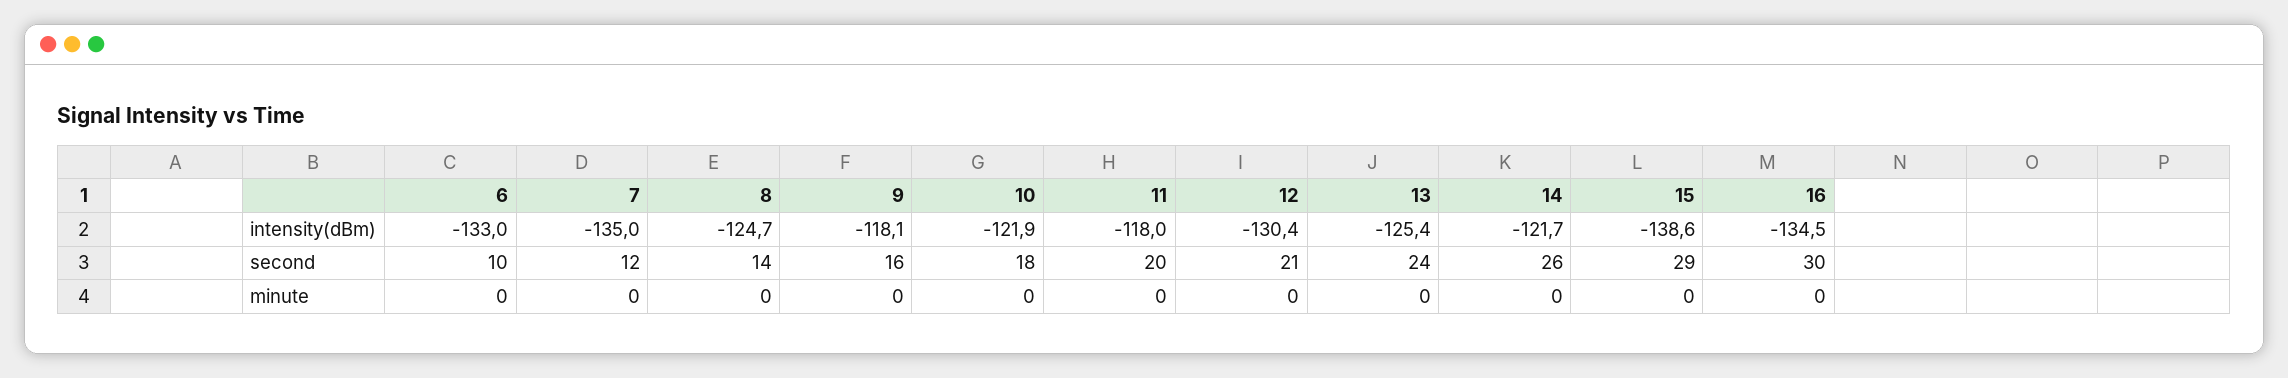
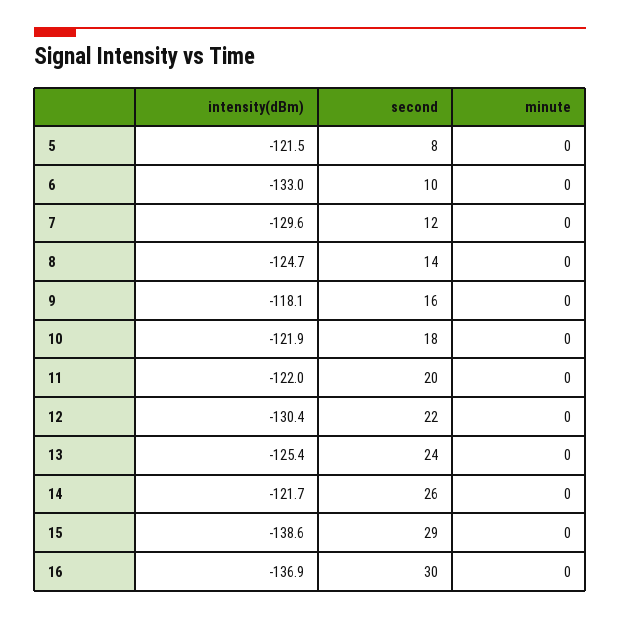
  {
    "6": {
      "intensity(dBm)": -133,
      "second": 10,
      "minute": 0
    },
    "7": {
-     "intensity(dBm)": -135,
+     "intensity(dBm)": -129.6,
      "second": 12,
      "minute": 0
    },
    "8": {
      "intensity(dBm)": -124.7,
      "second": 14,
      "minute": 0
    },
    "9": {
      "intensity(dBm)": -118.1,
      "second": 16,
      "minute": 0
    },
    "10": {
      "intensity(dBm)": -121.9,
      "second": 18,
      "minute": 0
    },
    "11": {
-     "intensity(dBm)": -118,
+     "intensity(dBm)": -122,
      "second": 20,
      "minute": 0
    },
    "12": {
      "intensity(dBm)": -130.4,
-     "second": 21,
+     "second": 22,
      "minute": 0
    },
    "13": {
      "intensity(dBm)": -125.4,
      "second": 24,
      "minute": 0
    },
    "14": {
      "intensity(dBm)": -121.7,
      "second": 26,
      "minute": 0
    },
    "15": {
      "intensity(dBm)": -138.6,
      "second": 29,
      "minute": 0
    },
    "16": {
-     "intensity(dBm)": -134.5,
+     "intensity(dBm)": -136.9,
      "second": 30,
      "minute": 0
-   }
+   },
+   "5": {
+     "intensity(dBm)": -121.5,
+     "second": 8,
+     "minute": 0
+   }
  }

